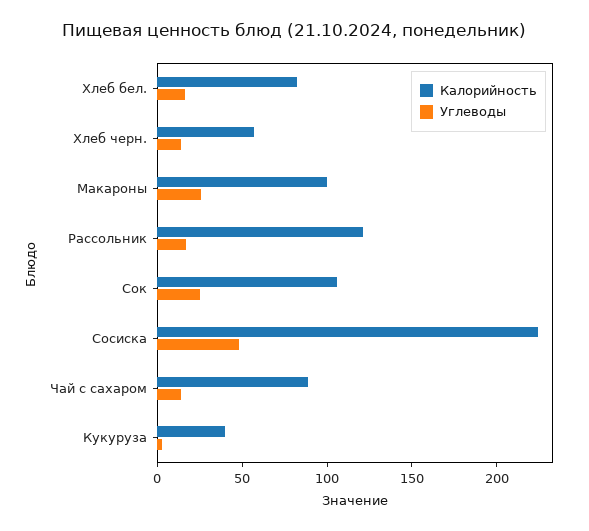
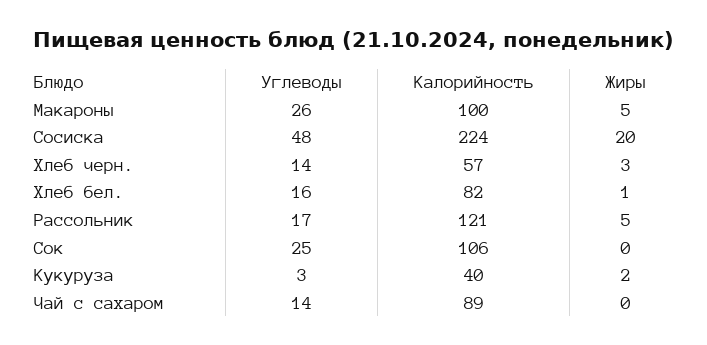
  {
    "Калорийность": {
      "Хлеб бел.": 82,
      "Хлеб черн.": 57,
      "Макароны": 100,
      "Рассольник": 121,
      "Сок": 106,
      "Сосиска": 224,
      "Чай с сахаром": 89,
      "Кукуруза": 40
    },
    "Углеводы": {
      "Хлеб бел.": 16,
      "Хлеб черн.": 14,
      "Макароны": 26,
      "Рассольник": 17,
      "Сок": 25,
      "Сосиска": 48,
      "Чай с сахаром": 14,
      "Кукуруза": 3
-   }
+   },
+   "Жиры": {
+     "Макароны": 5,
+     "Сосиска": 20,
+     "Хлеб черн.": 3,
+     "Хлеб бел.": 1,
+     "Рассольник": 5,
+     "Сок": 0,
+     "Кукуруза": 2,
+     "Чай с сахаром": 0
+   }
  }

